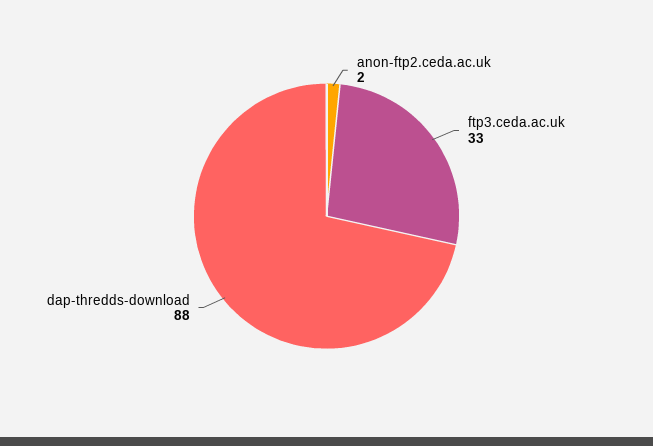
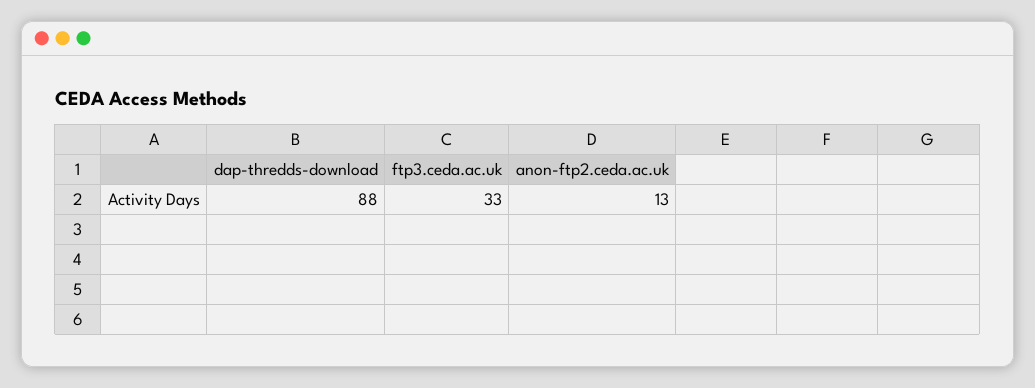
  {
-   "anon-ftp2.ceda.ac.uk": 2,
+   "anon-ftp2.ceda.ac.uk": 13,
    "ftp3.ceda.ac.uk": 33,
    "dap-thredds-download": 88
  }

